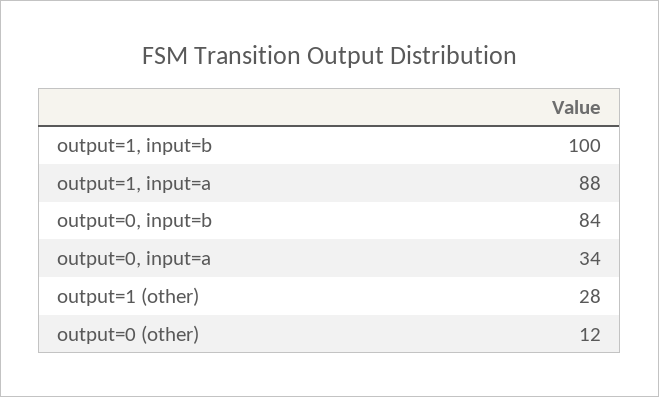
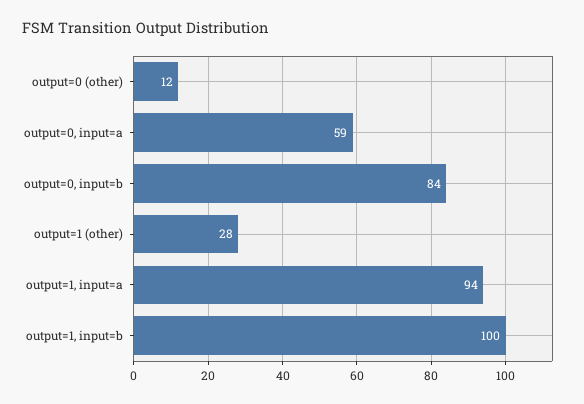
  {
    "output=1, input=b": 100,
-   "output=1, input=a": 88,
+   "output=1, input=a": 94,
    "output=0, input=b": 84,
-   "output=0, input=a": 34,
+   "output=0, input=a": 59,
    "output=1 (other)": 28,
    "output=0 (other)": 12
  }

